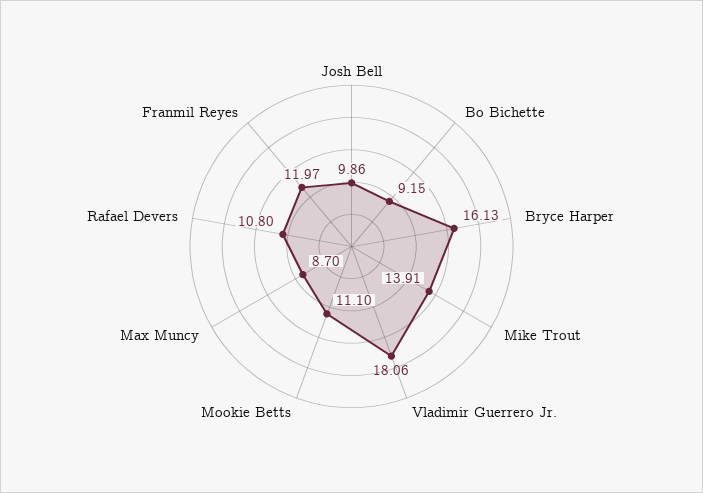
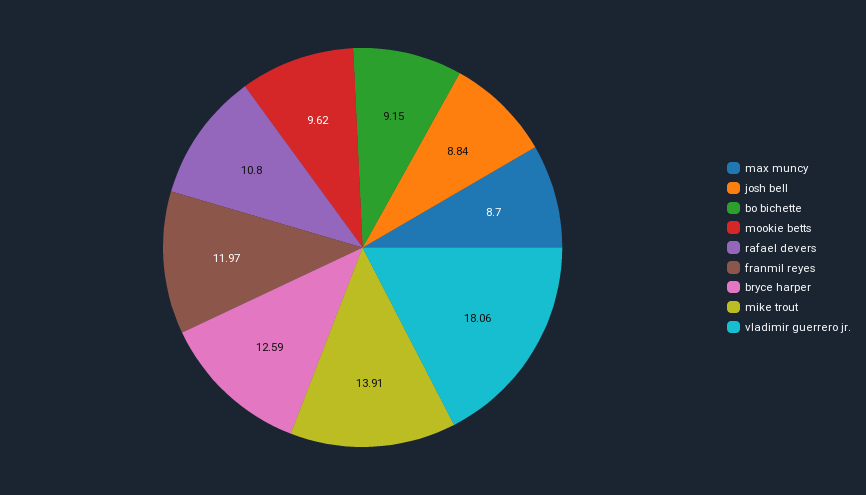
  {
-   "Josh Bell": 9.86,
+   "Josh Bell": 8.84,
    "Bo Bichette": 9.15,
-   "Bryce Harper": 16.13,
+   "Bryce Harper": 12.59,
    "Mike Trout": 13.91,
    "Vladimir Guerrero Jr.": 18.06,
-   "Mookie Betts": 11.1,
+   "Mookie Betts": 9.62,
    "Max Muncy": 8.7,
    "Rafael Devers": 10.8,
    "Franmil Reyes": 11.97
  }

